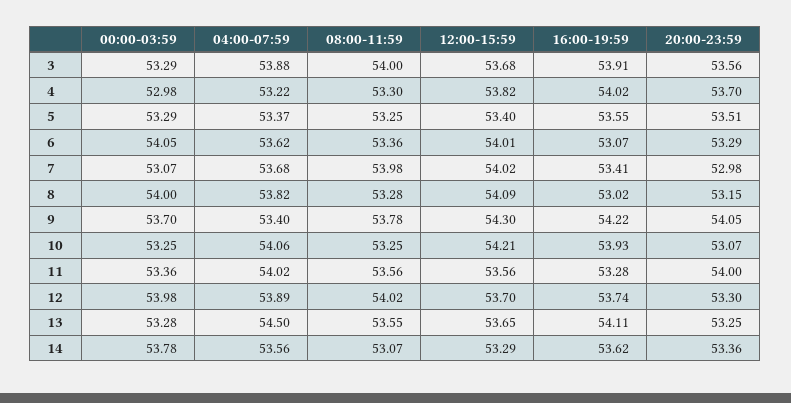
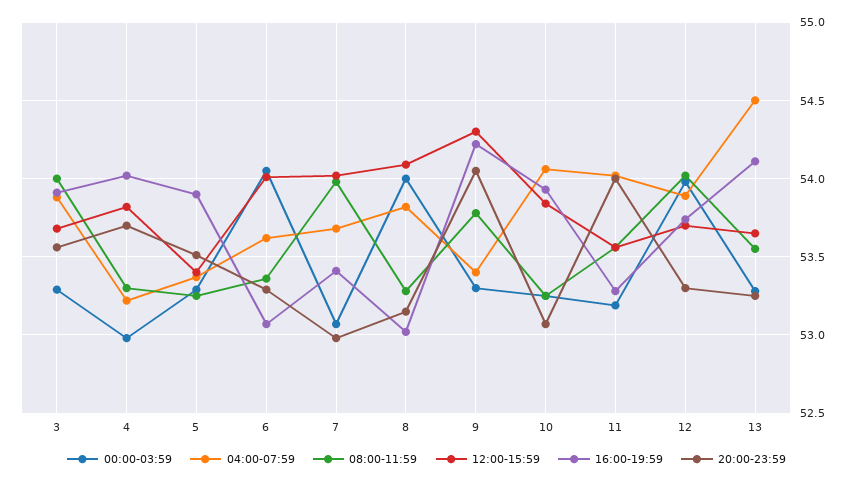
  {
    "00:00-03:59": {
      "3": 53.29,
      "4": 52.98,
      "5": 53.29,
      "6": 54.05,
      "7": 53.07,
      "8": 54,
-     "9": 53.7,
+     "9": 53.3,
      "10": 53.25,
-     "11": 53.36,
+     "11": 53.2,
      "12": 53.98,
-     "13": 53.28,
+     "13": 53.28
-     "14": 53.78
    },
    "04:00-07:59": {
      "3": 53.88,
      "4": 53.22,
      "5": 53.37,
      "6": 53.62,
      "7": 53.68,
      "8": 53.82,
      "9": 53.4,
      "10": 54.06,
      "11": 54.02,
      "12": 53.89,
-     "13": 54.5,
+     "13": 54.5
-     "14": 53.56
    },
    "08:00-11:59": {
      "3": 54,
      "4": 53.3,
      "5": 53.25,
      "6": 53.36,
      "7": 53.98,
      "8": 53.28,
      "9": 53.78,
      "10": 53.25,
      "11": 53.56,
      "12": 54.02,
-     "13": 53.55,
+     "13": 53.55
-     "14": 53.07
    },
    "12:00-15:59": {
      "3": 53.68,
      "4": 53.82,
      "5": 53.4,
      "6": 54.01,
      "7": 54.02,
      "8": 54.09,
      "9": 54.3,
-     "10": 54.21,
+     "10": 53.85,
      "11": 53.56,
      "12": 53.7,
-     "13": 53.65,
+     "13": 53.65
-     "14": 53.29
    },
    "16:00-19:59": {
      "3": 53.91,
      "4": 54.02,
-     "5": 53.55,
+     "5": 53.9,
      "6": 53.07,
      "7": 53.41,
      "8": 53.02,
      "9": 54.22,
      "10": 53.93,
      "11": 53.28,
      "12": 53.74,
-     "13": 54.11,
+     "13": 54.11
-     "14": 53.62
    },
    "20:00-23:59": {
      "3": 53.56,
      "4": 53.7,
      "5": 53.51,
      "6": 53.29,
      "7": 52.98,
      "8": 53.15,
      "9": 54.05,
      "10": 53.07,
      "11": 54,
      "12": 53.3,
-     "13": 53.25,
+     "13": 53.25
-     "14": 53.36
    }
  }

